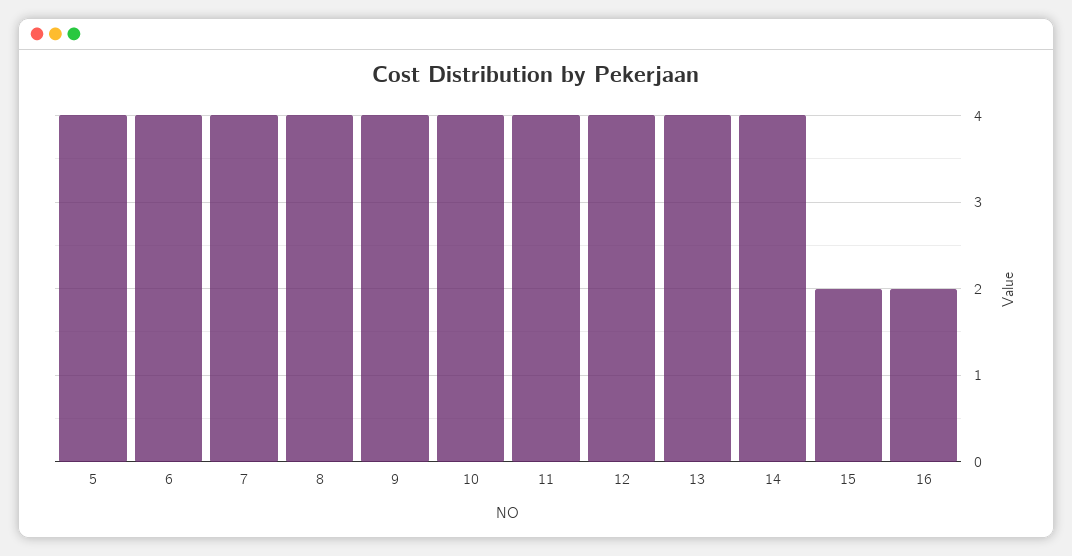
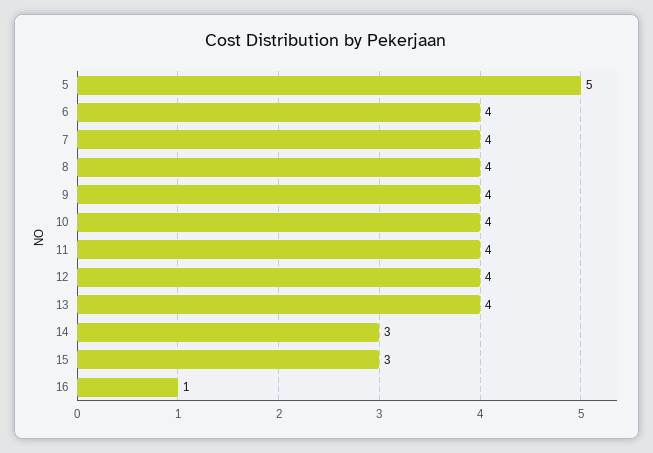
  {
-   "5": 4,
+   "5": 5,
    "6": 4,
    "7": 4,
    "8": 4,
    "9": 4,
    "10": 4,
    "11": 4,
    "12": 4,
    "13": 4,
-   "14": 4,
+   "14": 3,
-   "15": 2,
+   "15": 3,
-   "16": 2
+   "16": 1
  }

